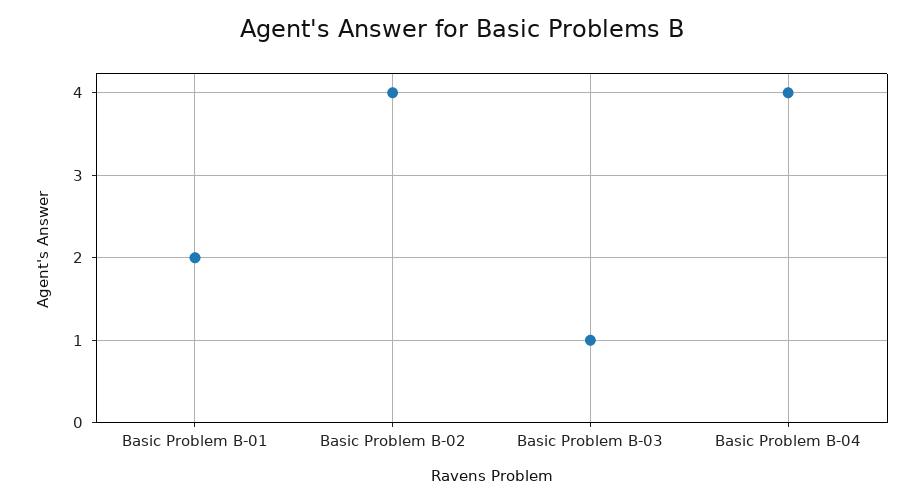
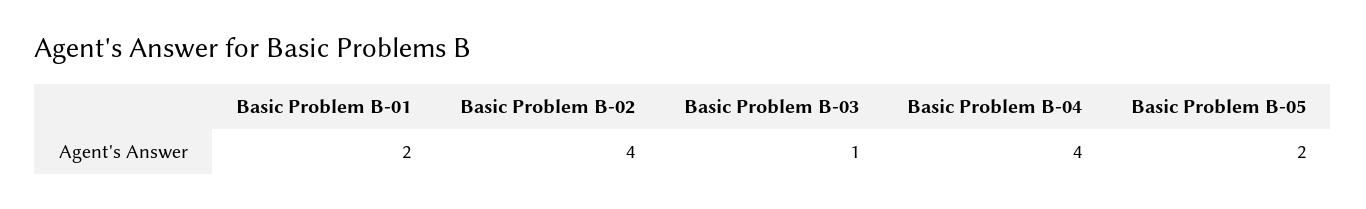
  {
    "Basic Problem B-01": 2,
    "Basic Problem B-02": 4,
    "Basic Problem B-03": 1,
-   "Basic Problem B-04": 4
+   "Basic Problem B-04": 4,
+   "Basic Problem B-05": 2
  }

